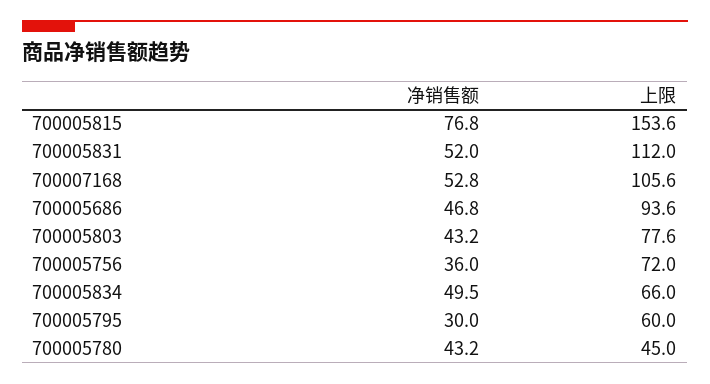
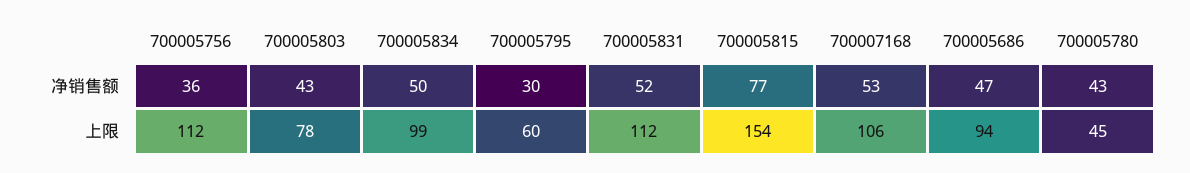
  {
    "净销售额": {
      "700005815": 76.8,
      "700005831": 52,
      "700007168": 52.8,
      "700005686": 46.8,
      "700005803": 43.2,
      "700005756": 36,
      "700005834": 49.5,
      "700005795": 30,
      "700005780": 43.2
    },
    "上限": {
      "700005815": 153.6,
      "700005831": 112,
      "700007168": 105.6,
      "700005686": 93.6,
      "700005803": 77.6,
-     "700005756": 72,
+     "700005756": 112,
-     "700005834": 66,
+     "700005834": 99,
      "700005795": 60,
      "700005780": 45
    }
  }

